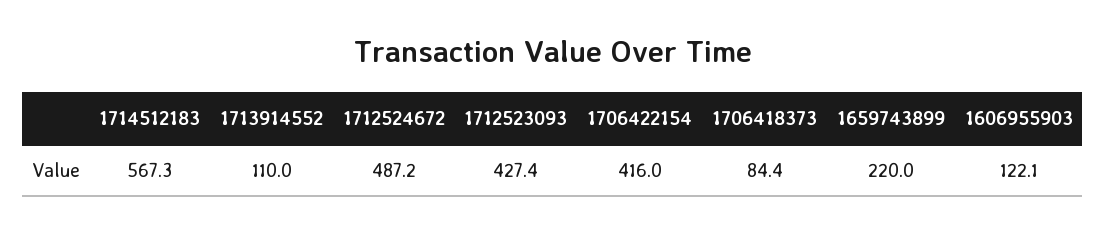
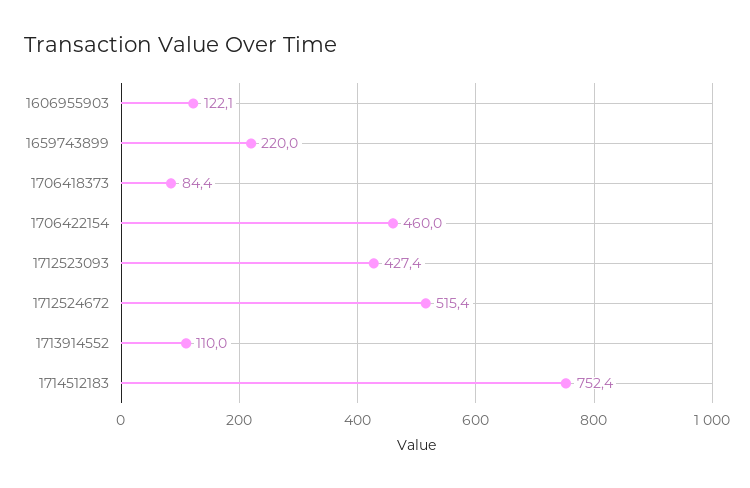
  {
-   "1714512183": 567.3,
+   "1714512183": 752.4,
    "1713914552": 110,
-   "1712524672": 487.2,
+   "1712524672": 515.4,
    "1712523093": 427.4,
-   "1706422154": 416,
+   "1706422154": 460,
    "1706418373": 84.4,
    "1659743899": 220,
    "1606955903": 122.1
  }

